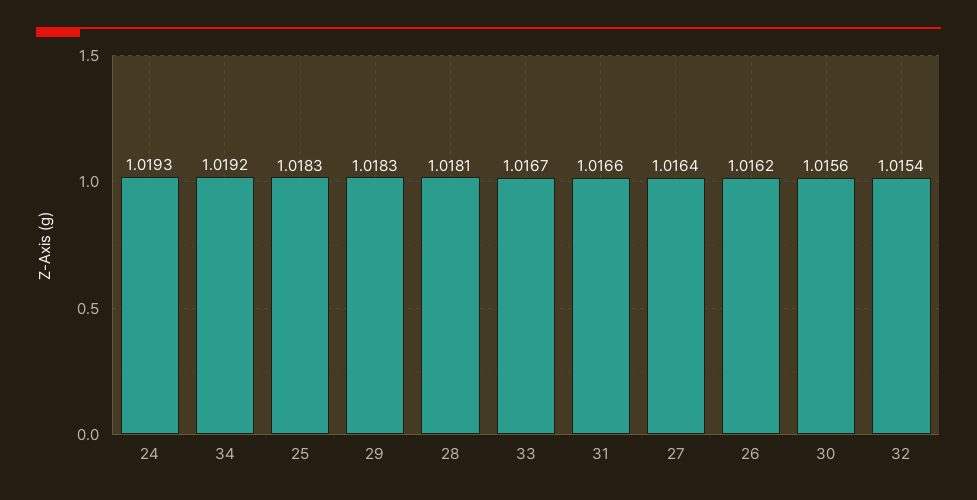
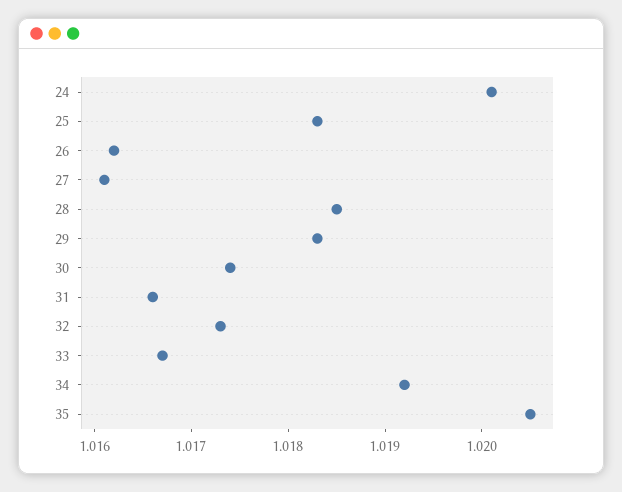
  {
-   "24": 1.0193,
+   "24": 1.0201,
    "34": 1.0192,
    "25": 1.0183,
    "29": 1.0183,
-   "28": 1.0181,
+   "28": 1.0185,
    "33": 1.0167,
    "31": 1.0166,
-   "27": 1.0164,
+   "27": 1.0161,
    "26": 1.0162,
-   "30": 1.0156,
+   "30": 1.0174,
-   "32": 1.0154
+   "32": 1.0173,
+   "35": 1.0205
  }

